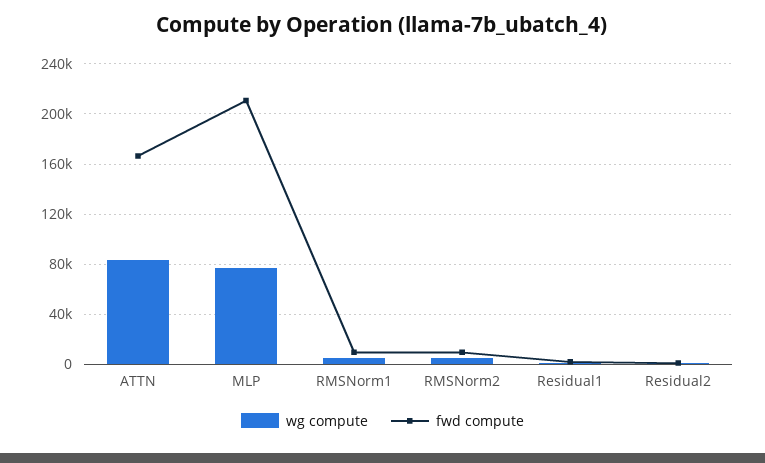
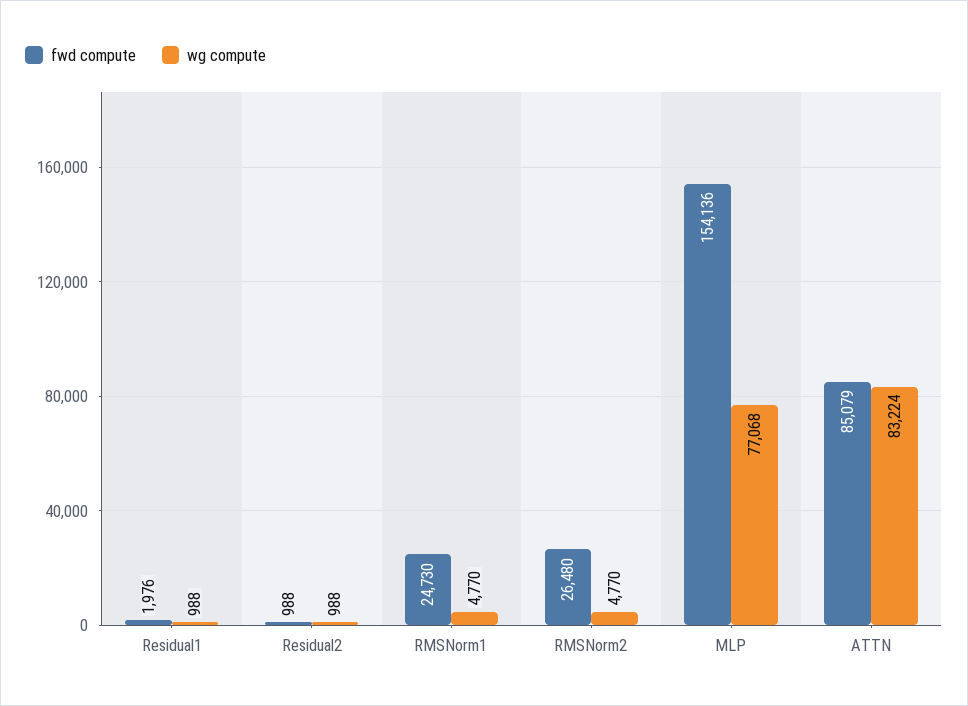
  {
    "wg compute": {
      "ATTN": 83224,
      "MLP": 77068,
      "RMSNorm1": 4770,
      "RMSNorm2": 4770,
      "Residual1": 988,
      "Residual2": 988
    },
    "fwd compute": {
-     "ATTN": 165000,
+     "ATTN": 85079,
-     "MLP": 210000,
+     "MLP": 154136,
-     "RMSNorm1": 10000,
+     "RMSNorm1": 24730,
-     "RMSNorm2": 10000,
+     "RMSNorm2": 26480,
      "Residual1": 1976,
      "Residual2": 988
    }
  }

